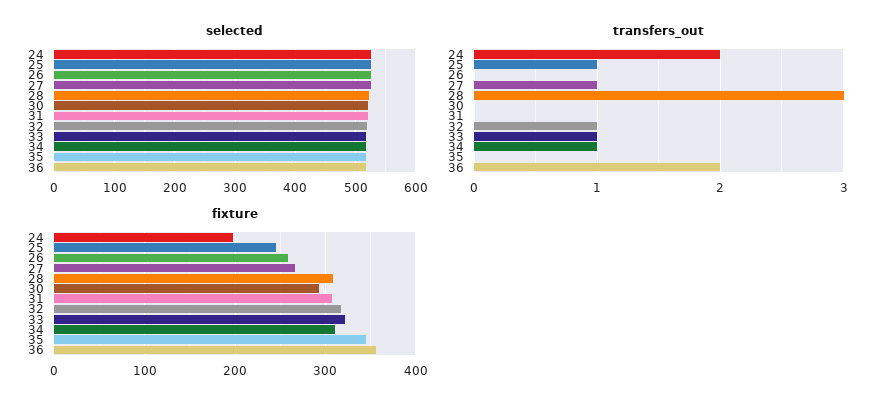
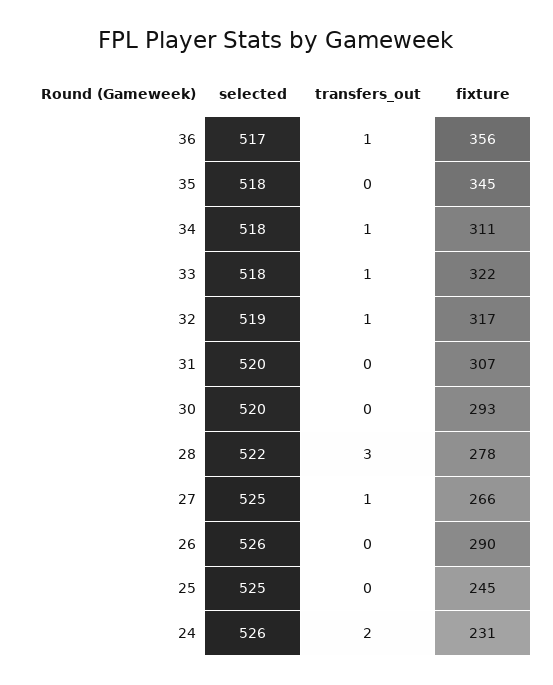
  {
    "selected": {
      "24": 526,
      "25": 525,
      "26": 526,
      "27": 525,
      "28": 522,
      "30": 520,
      "31": 520,
      "32": 519,
      "33": 518,
      "34": 518,
      "35": 518,
      "36": 517
    },
    "transfers_out": {
      "24": 2,
-     "25": 1,
+     "25": 0,
      "26": 0,
      "27": 1,
      "28": 3,
      "30": 0,
      "31": 0,
      "32": 1,
      "33": 1,
      "34": 1,
      "35": 0,
-     "36": 2
+     "36": 1
    },
    "fixture": {
-     "24": 200,
+     "24": 231,
      "25": 245,
-     "26": 260,
+     "26": 290,
      "27": 266,
-     "28": 310,
+     "28": 278,
      "30": 293,
      "31": 307,
      "32": 317,
      "33": 322,
      "34": 311,
      "35": 345,
      "36": 356
    }
  }

